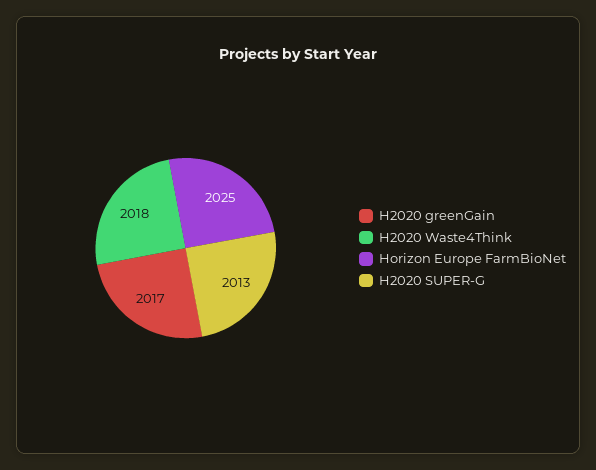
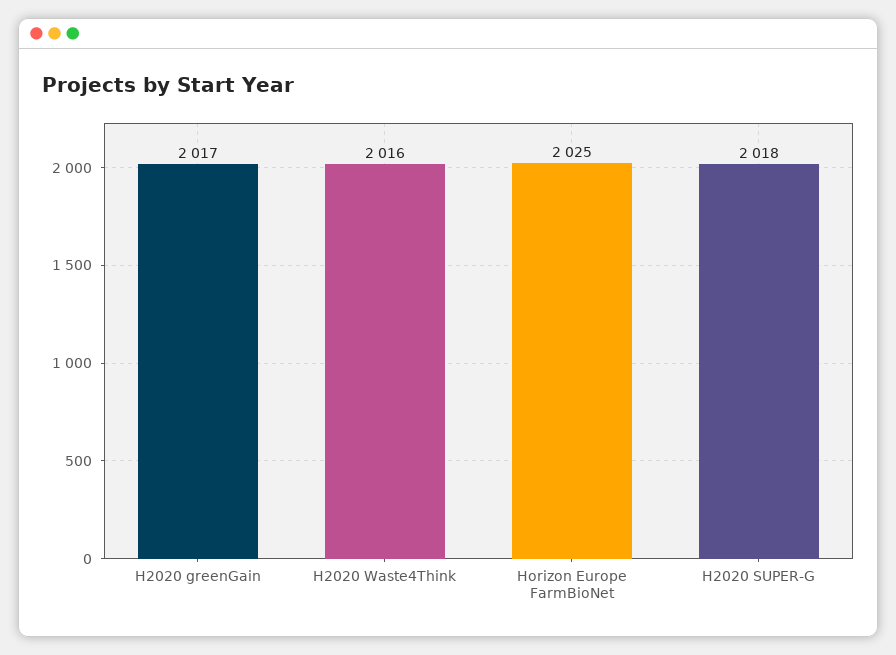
  {
    "H2020 greenGain": 2017,
-   "H2020 Waste4Think": 2018,
+   "H2020 Waste4Think": 2016,
    "Horizon Europe FarmBioNet": 2025,
-   "H2020 SUPER-G": 2013
+   "H2020 SUPER-G": 2018
  }

